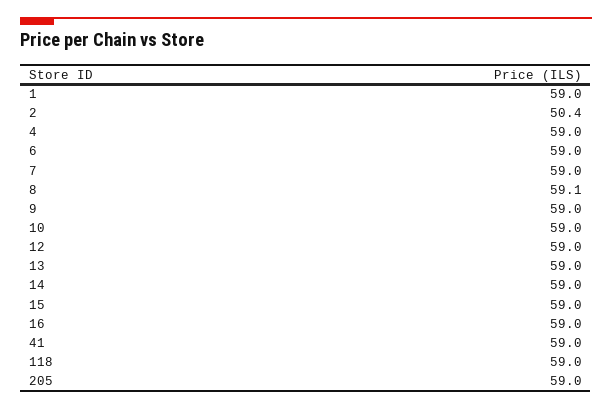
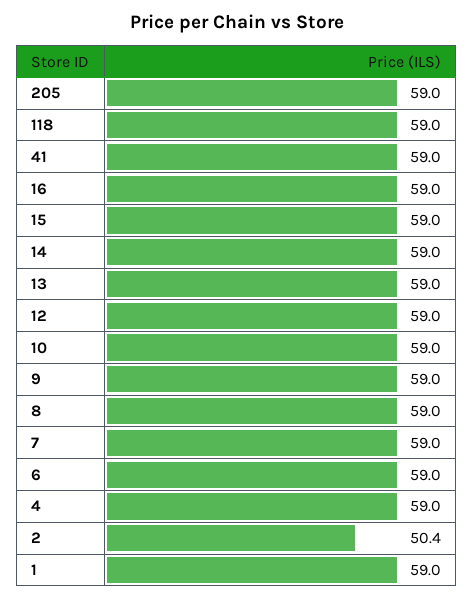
  {
    "1": 59,
    "2": 50.4,
    "4": 59,
    "6": 59,
    "7": 59,
-   "8": 59.1,
+   "8": 59,
    "9": 59,
    "10": 59,
    "12": 59,
    "13": 59,
    "14": 59,
    "15": 59,
    "16": 59,
    "41": 59,
    "118": 59,
    "205": 59
  }

